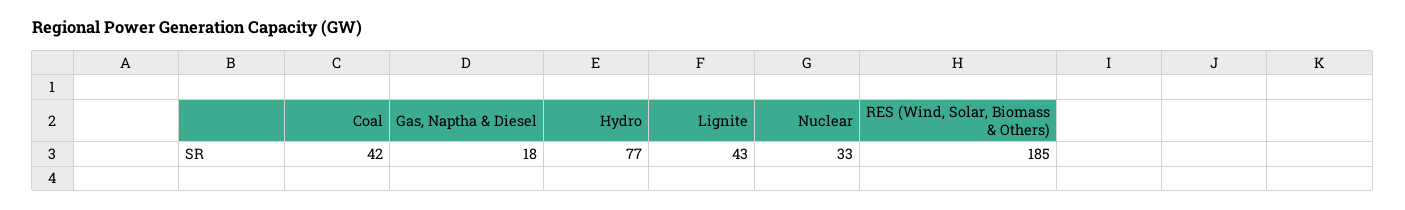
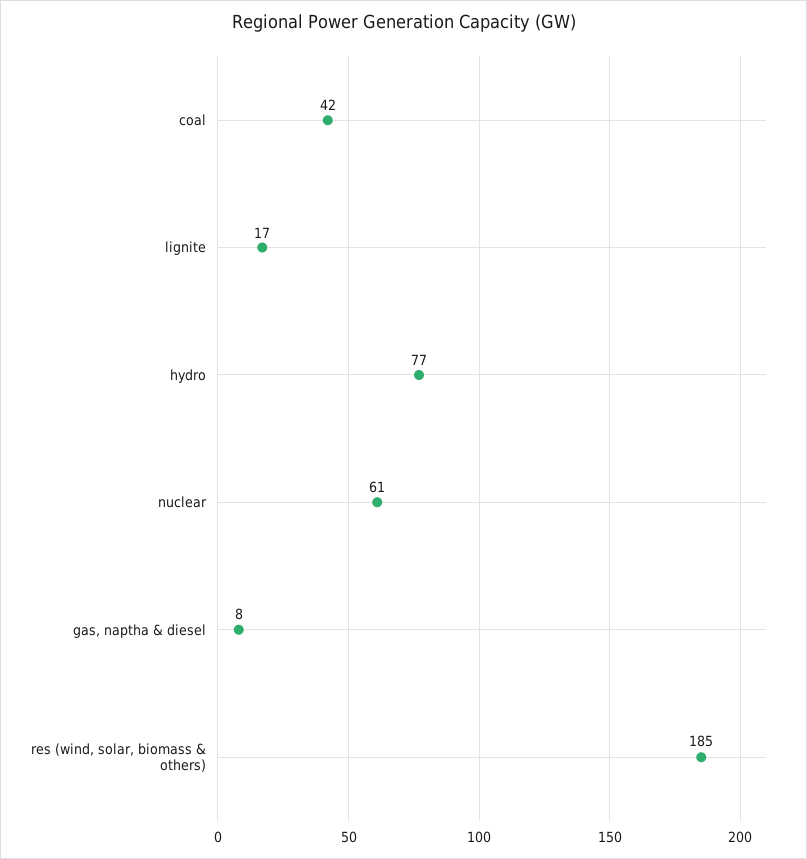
  {
    "Coal": 42,
-   "Gas, Naptha & Diesel": 18,
+   "Gas, Naptha & Diesel": 8,
    "Hydro": 77,
-   "Lignite": 43,
+   "Lignite": 17,
-   "Nuclear": 33,
+   "Nuclear": 61,
    "RES (Wind, Solar, Biomass & Others)": 185
  }

